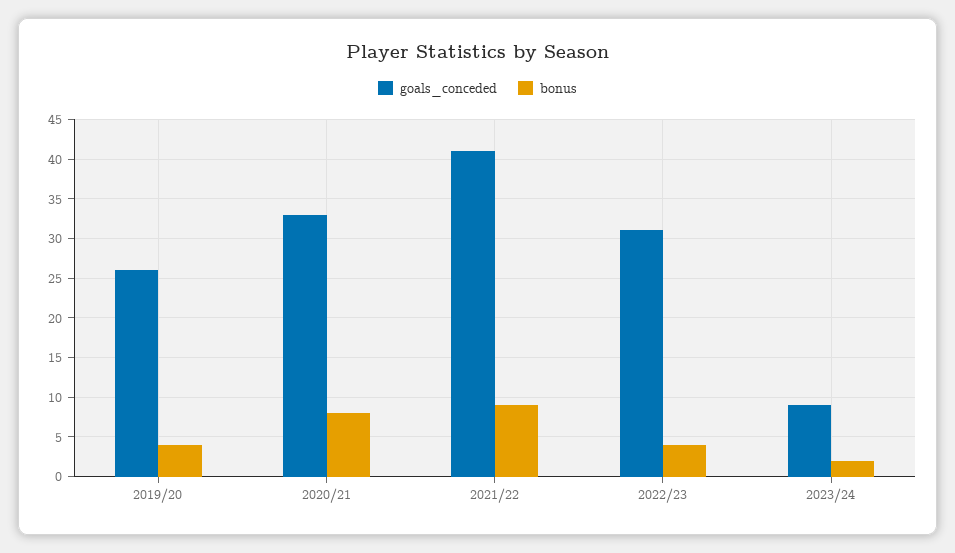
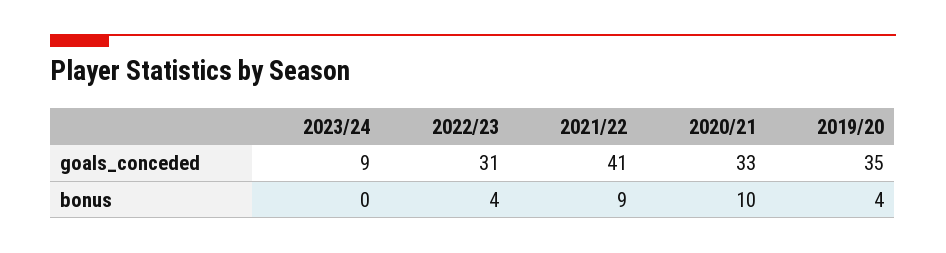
  {
    "goals_conceded": {
-     "2019/20": 26,
+     "2019/20": 35,
      "2020/21": 33,
      "2021/22": 41,
      "2022/23": 31,
      "2023/24": 9
    },
    "bonus": {
      "2019/20": 4,
-     "2020/21": 8,
+     "2020/21": 10,
      "2021/22": 9,
      "2022/23": 4,
-     "2023/24": 2
+     "2023/24": 0
    }
  }

